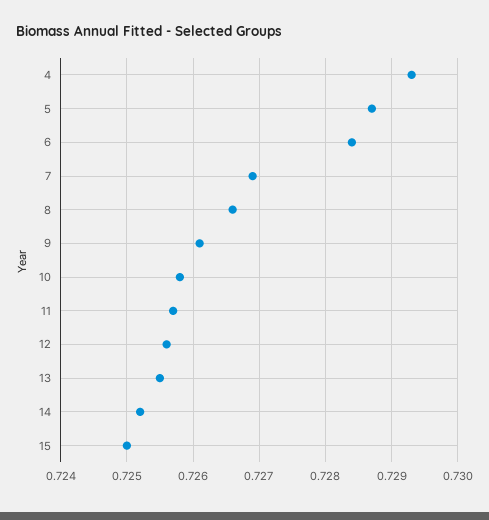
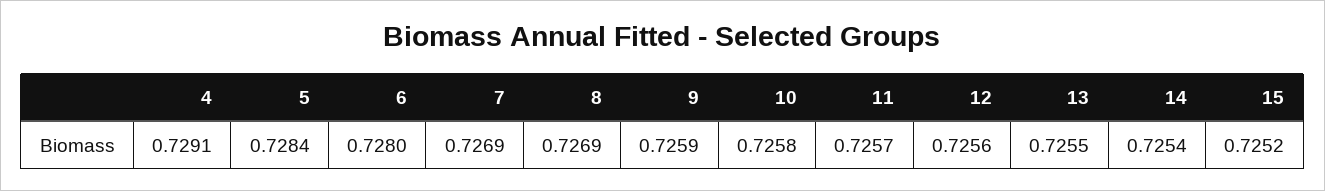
  {
-   "4": 0.7293,
+   "4": 0.7291,
-   "5": 0.7287,
+   "5": 0.7284,
-   "6": 0.7284,
+   "6": 0.728,
    "7": 0.7269,
-   "8": 0.7266,
+   "8": 0.7269,
-   "9": 0.7261,
+   "9": 0.7259,
    "10": 0.7258,
    "11": 0.7257,
    "12": 0.7256,
    "13": 0.7255,
-   "14": 0.7252,
+   "14": 0.7254,
-   "15": 0.725
+   "15": 0.7252
  }

